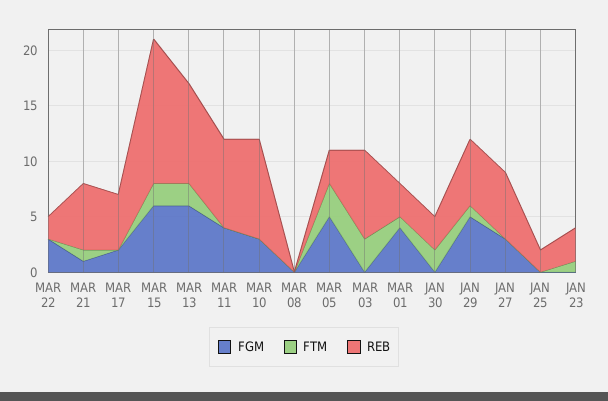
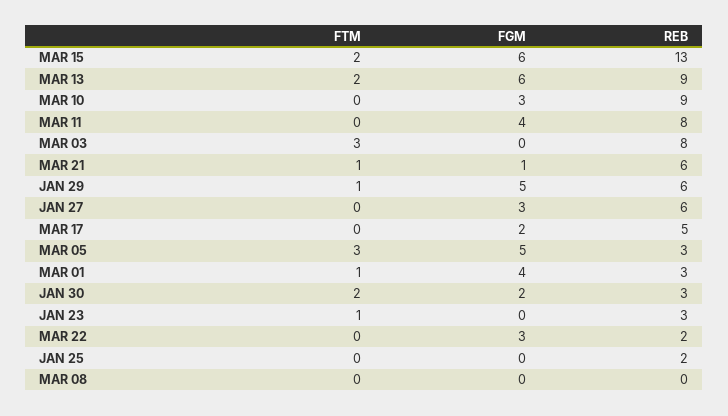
  {
    "FGM": {
      "MAR 22": 3,
      "MAR 21": 1,
      "MAR 17": 2,
      "MAR 15": 6,
      "MAR 13": 6,
      "MAR 11": 4,
      "MAR 10": 3,
      "MAR 08": 0,
      "MAR 05": 5,
      "MAR 03": 0,
      "MAR 01": 4,
-     "JAN 30": 0,
+     "JAN 30": 2,
      "JAN 29": 5,
      "JAN 27": 3,
      "JAN 25": 0,
      "JAN 23": 0
    },
    "FTM": {
      "MAR 22": 0,
      "MAR 21": 1,
      "MAR 17": 0,
      "MAR 15": 2,
      "MAR 13": 2,
      "MAR 11": 0,
      "MAR 10": 0,
      "MAR 08": 0,
      "MAR 05": 3,
      "MAR 03": 3,
      "MAR 01": 1,
      "JAN 30": 2,
      "JAN 29": 1,
      "JAN 27": 0,
      "JAN 25": 0,
      "JAN 23": 1
    },
    "REB": {
      "MAR 22": 2,
      "MAR 21": 6,
      "MAR 17": 5,
      "MAR 15": 13,
      "MAR 13": 9,
      "MAR 11": 8,
      "MAR 10": 9,
      "MAR 08": 0,
      "MAR 05": 3,
      "MAR 03": 8,
      "MAR 01": 3,
      "JAN 30": 3,
      "JAN 29": 6,
      "JAN 27": 6,
      "JAN 25": 2,
      "JAN 23": 3
    }
  }

